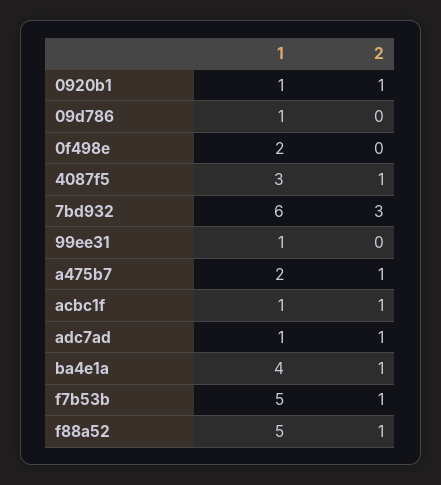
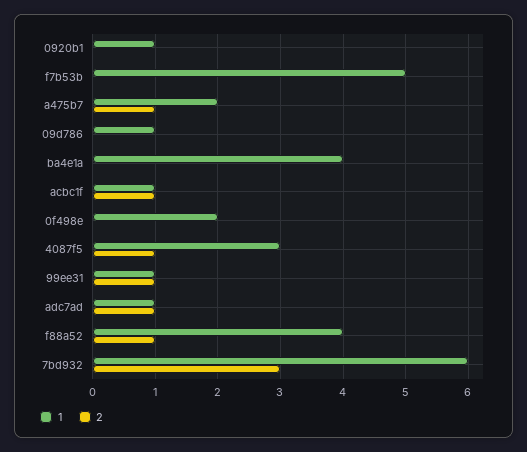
  {
    "1": {
      "0920b1": 1,
      "09d786": 1,
      "0f498e": 2,
      "4087f5": 3,
      "7bd932": 6,
      "99ee31": 1,
      "a475b7": 2,
      "acbc1f": 1,
      "adc7ad": 1,
      "ba4e1a": 4,
      "f7b53b": 5,
-     "f88a52": 5
+     "f88a52": 4
    },
    "2": {
-     "0920b1": 1,
+     "0920b1": 0,
      "09d786": 0,
      "0f498e": 0,
      "4087f5": 1,
      "7bd932": 3,
-     "99ee31": 0,
+     "99ee31": 1,
      "a475b7": 1,
      "acbc1f": 1,
      "adc7ad": 1,
-     "ba4e1a": 1,
+     "ba4e1a": 0,
-     "f7b53b": 1,
+     "f7b53b": 0,
      "f88a52": 1
    }
  }

